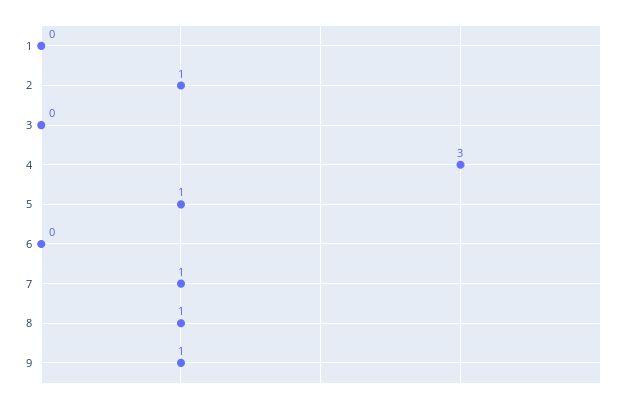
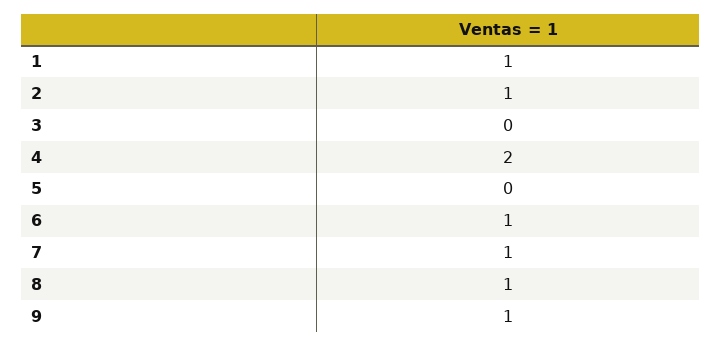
  {
-   "1": 0,
+   "1": 1,
    "2": 1,
    "3": 0,
-   "4": 3,
+   "4": 2,
-   "5": 1,
+   "5": 0,
-   "6": 0,
+   "6": 1,
    "7": 1,
    "8": 1,
    "9": 1
  }

